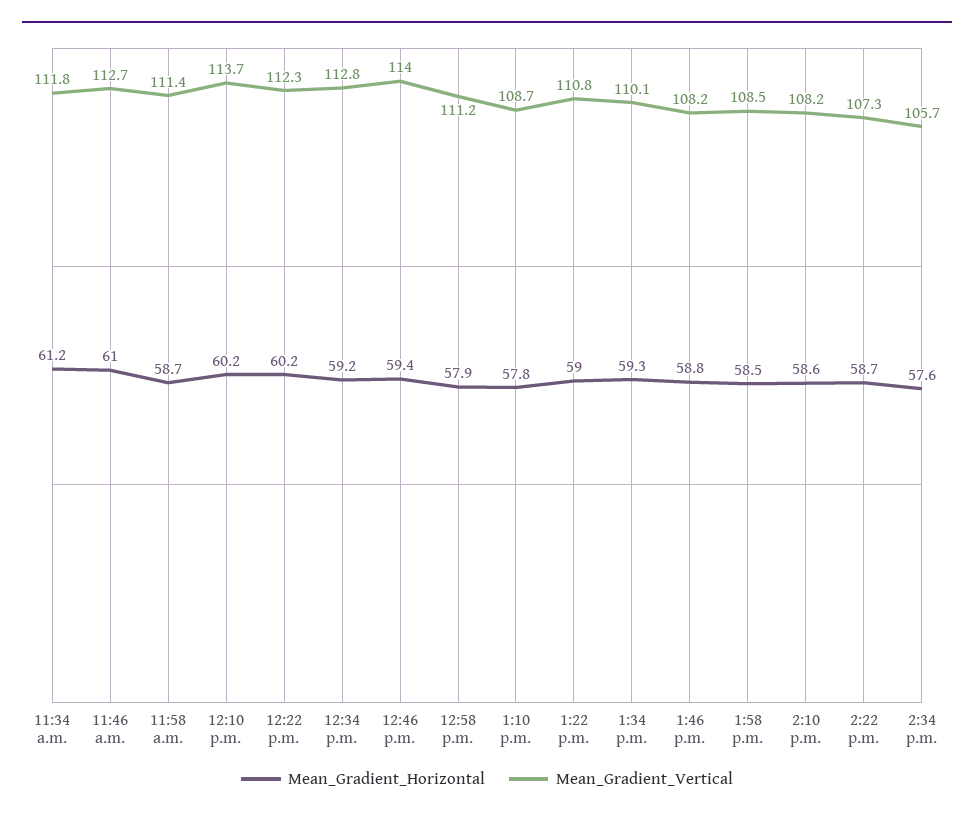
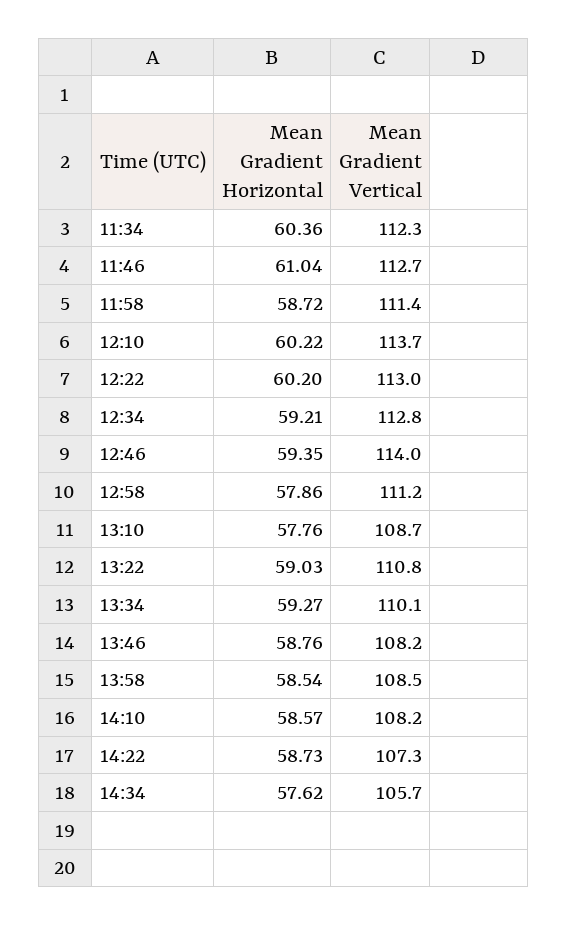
  {
    "Mean_Gradient_Horizontal": {
-     "11:34 a.m.": 61.2,
+     "11:34 a.m.": 60.36,
      "11:46 a.m.": 61.04,
      "11:58 a.m.": 58.72,
      "12:10 p.m.": 60.22,
      "12:22 p.m.": 60.2,
      "12:34 p.m.": 59.21,
      "12:46 p.m.": 59.35,
      "12:58 p.m.": 57.86,
      "1:10 p.m.": 57.76,
      "1:22 p.m.": 59.03,
      "1:34 p.m.": 59.27,
      "1:46 p.m.": 58.76,
      "1:58 p.m.": 58.54,
      "2:10 p.m.": 58.57,
      "2:22 p.m.": 58.73,
      "2:34 p.m.": 57.62
    },
    "Mean_Gradient_Vertical": {
-     "11:34 a.m.": 111.8,
+     "11:34 a.m.": 112.3,
      "11:46 a.m.": 112.7,
      "11:58 a.m.": 111.4,
      "12:10 p.m.": 113.7,
-     "12:22 p.m.": 112.3,
+     "12:22 p.m.": 113,
      "12:34 p.m.": 112.8,
      "12:46 p.m.": 114,
      "12:58 p.m.": 111.2,
      "1:10 p.m.": 108.7,
      "1:22 p.m.": 110.8,
      "1:34 p.m.": 110.1,
      "1:46 p.m.": 108.2,
      "1:58 p.m.": 108.5,
      "2:10 p.m.": 108.2,
      "2:22 p.m.": 107.3,
      "2:34 p.m.": 105.7
    }
  }

